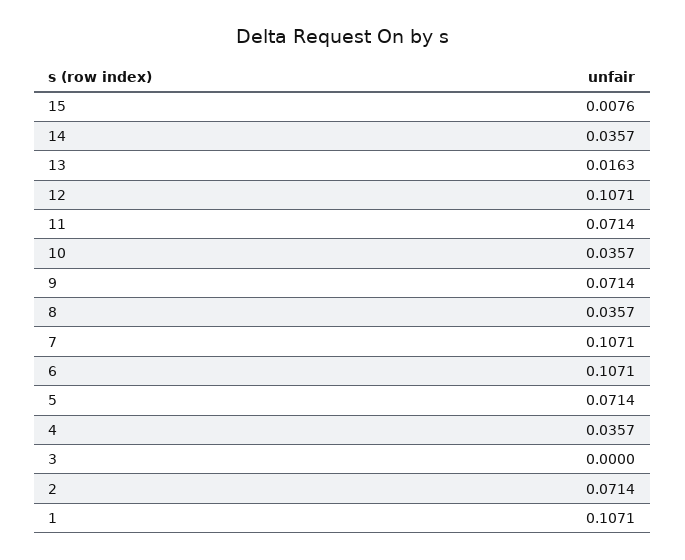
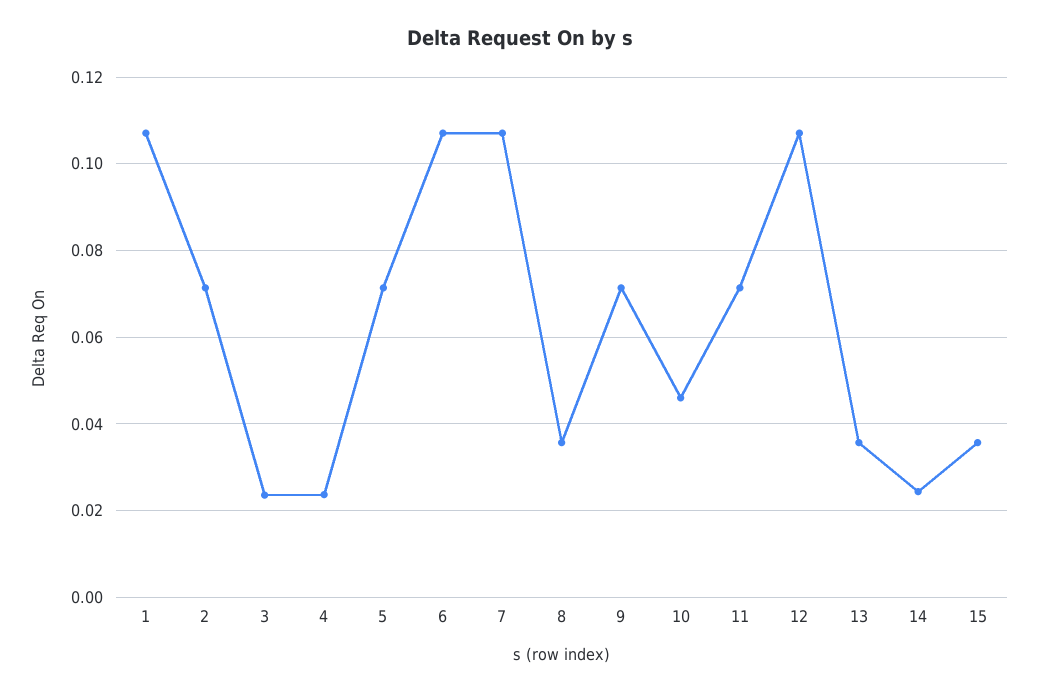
  {
-   "15": 0.0076,
+   "15": 0.036,
-   "14": 0.0357,
+   "14": 0.024,
-   "13": 0.0163,
+   "13": 0.036,
    "12": 0.1071,
    "11": 0.0714,
-   "10": 0.0357,
+   "10": 0.046,
    "9": 0.0714,
    "8": 0.0357,
    "7": 0.1071,
    "6": 0.1071,
    "5": 0.0714,
-   "4": 0.0357,
+   "4": 0.024,
-   "3": 0,
+   "3": 0.024,
    "2": 0.0714,
    "1": 0.1071
  }

